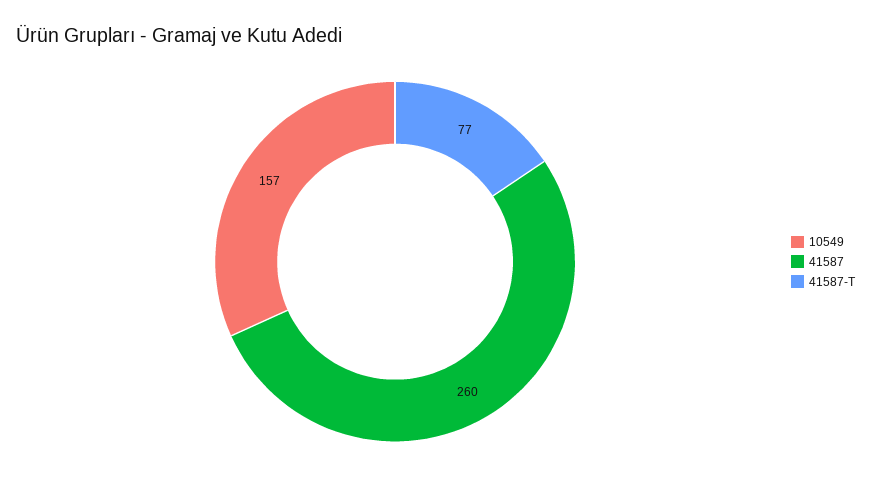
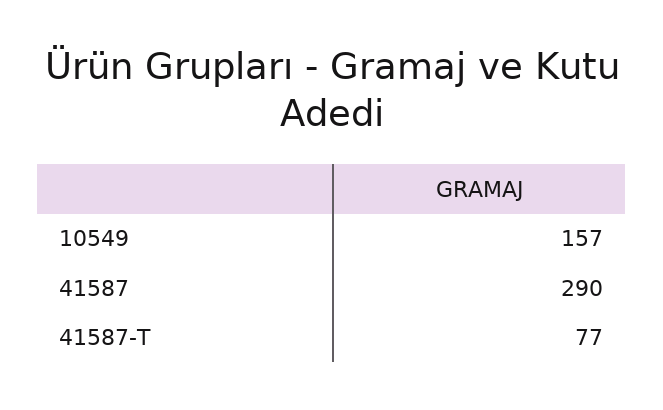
  {
    "10549": 157,
-   "41587": 260,
+   "41587": 290,
    "41587-T": 77
  }

